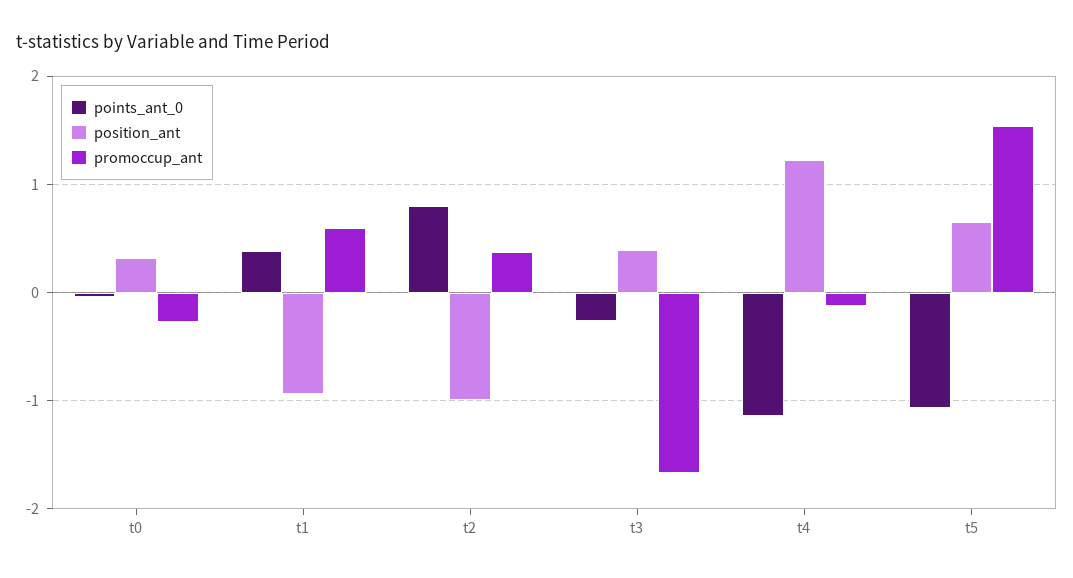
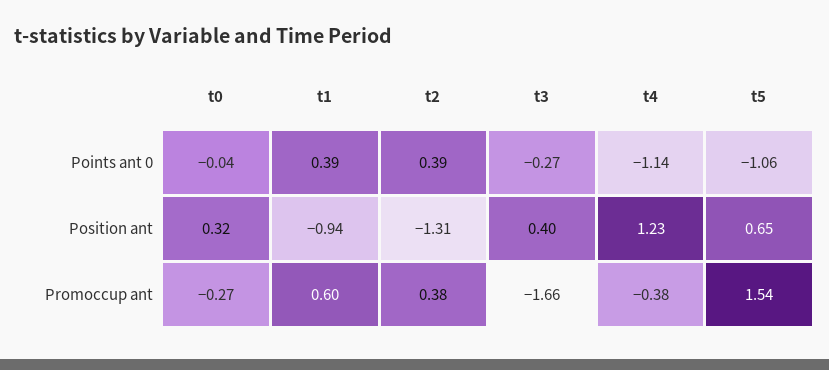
  {
    "points_ant_0": {
      "t0": -0.04,
      "t1": 0.39,
-     "t2": 0.8,
+     "t2": 0.39,
      "t3": -0.27,
      "t4": -1.14,
      "t5": -1.06
    },
    "position_ant": {
      "t0": 0.32,
      "t1": -0.94,
-     "t2": -1,
+     "t2": -1.31,
      "t3": 0.4,
      "t4": 1.23,
      "t5": 0.65
    },
    "promoccup_ant": {
      "t0": -0.27,
      "t1": 0.6,
      "t2": 0.38,
      "t3": -1.66,
-     "t4": -0.1,
+     "t4": -0.38,
      "t5": 1.54
    }
  }

